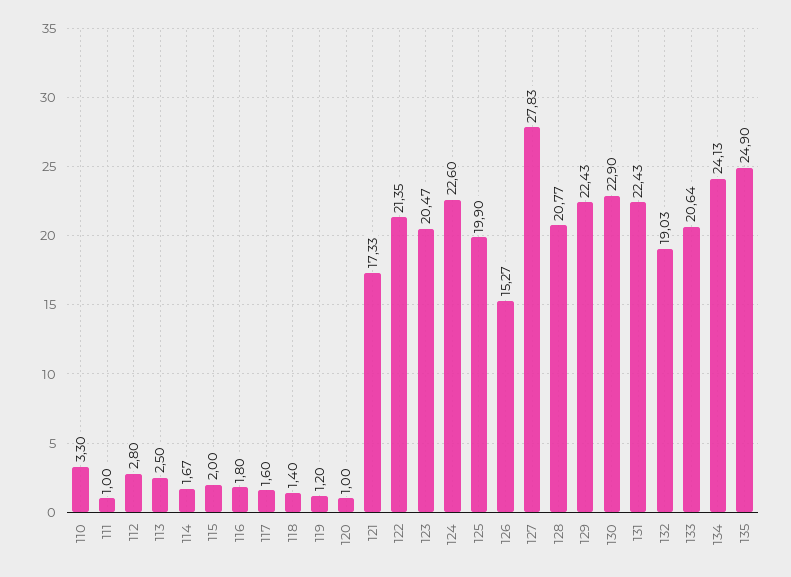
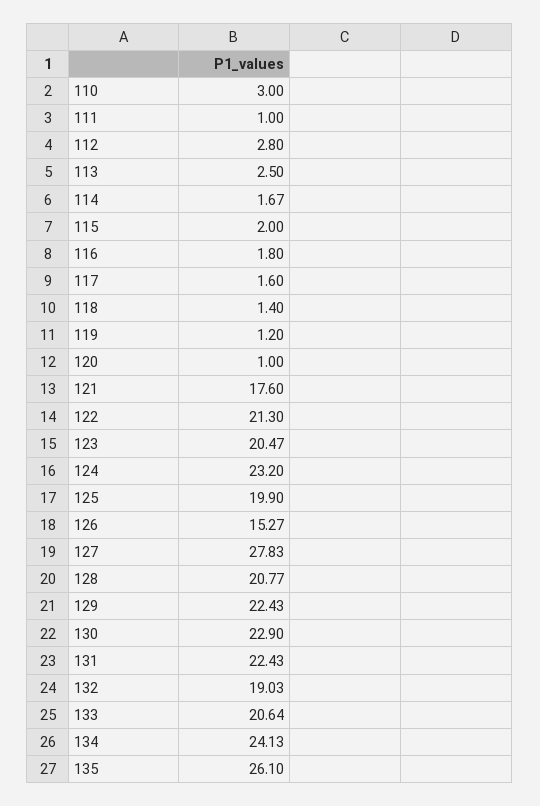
  {
-   "110": 3.3,
+   "110": 3,
    "111": 1,
    "112": 2.8,
    "113": 2.5,
    "114": 1.67,
    "115": 2,
    "116": 1.8,
    "117": 1.6,
    "118": 1.4,
    "119": 1.2,
    "120": 1,
-   "121": 17.33,
+   "121": 17.6,
-   "122": 21.35,
+   "122": 21.3,
    "123": 20.47,
-   "124": 22.6,
+   "124": 23.2,
    "125": 19.9,
    "126": 15.27,
    "127": 27.83,
    "128": 20.77,
    "129": 22.43,
    "130": 22.9,
    "131": 22.43,
    "132": 19.03,
    "133": 20.64,
    "134": 24.13,
-   "135": 24.9
+   "135": 26.1
  }

